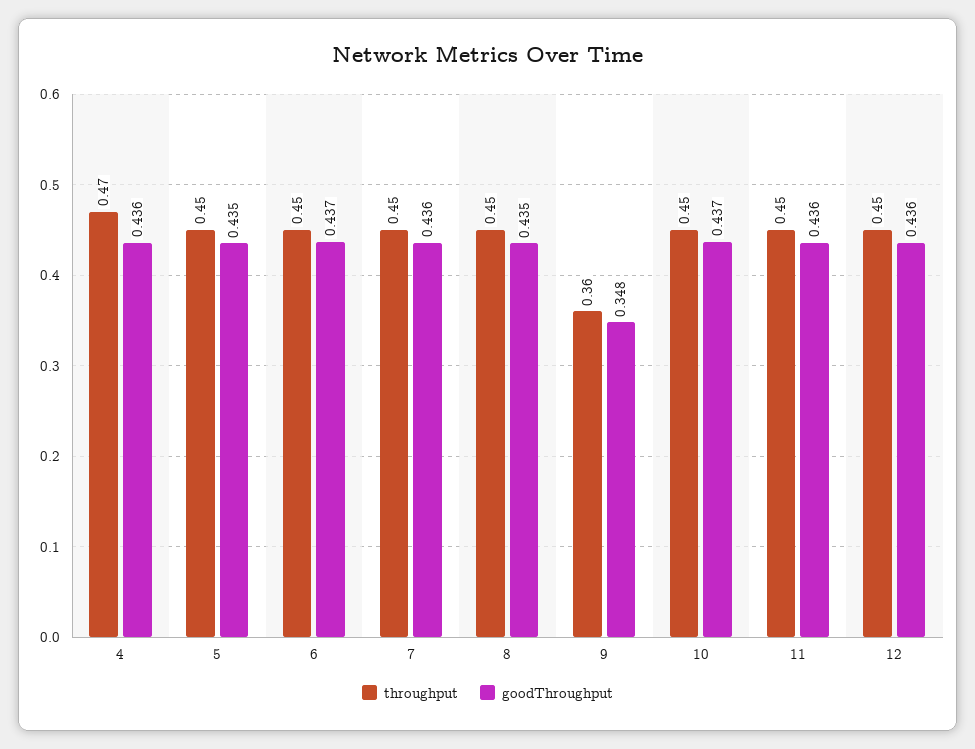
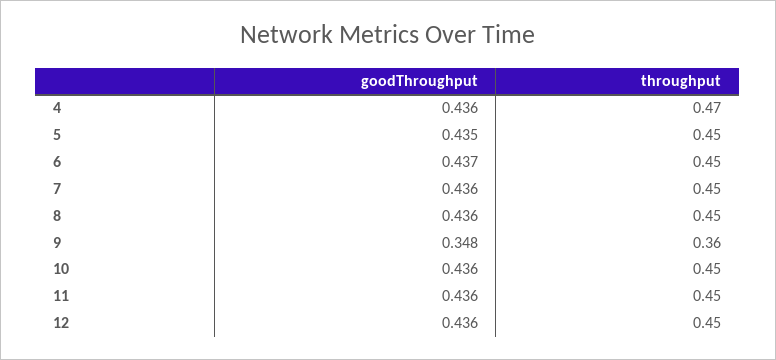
  {
    "throughput": {
      "4": 0.47,
      "5": 0.45,
      "6": 0.45,
      "7": 0.45,
      "8": 0.45,
      "9": 0.36,
      "10": 0.45,
      "11": 0.45,
      "12": 0.45
    },
    "goodThroughput": {
      "4": 0.436,
      "5": 0.435,
      "6": 0.437,
      "7": 0.436,
-     "8": 0.435,
+     "8": 0.436,
      "9": 0.348,
-     "10": 0.437,
+     "10": 0.436,
      "11": 0.436,
      "12": 0.436
    }
  }

